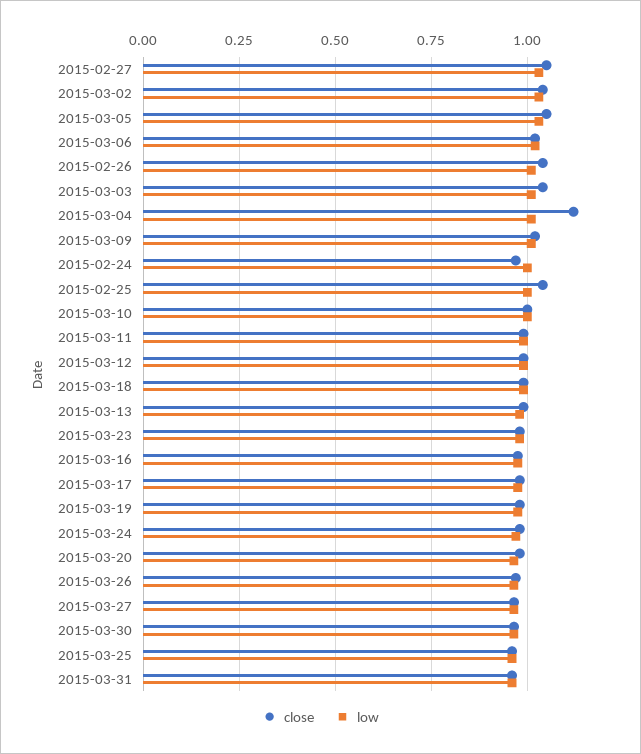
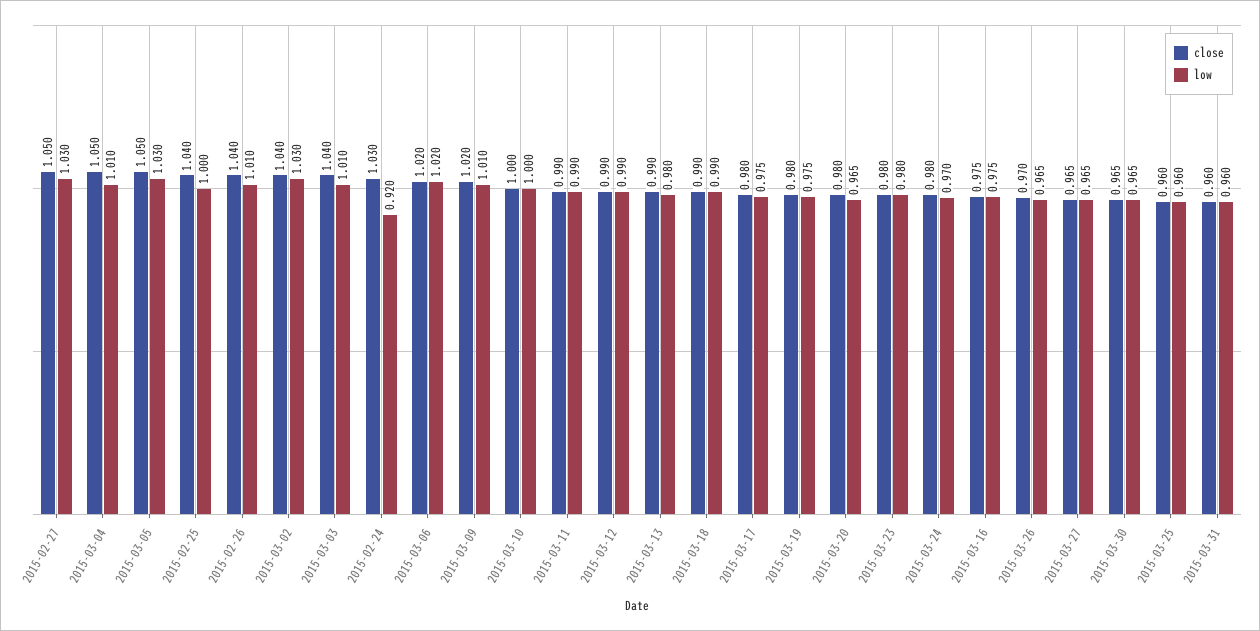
  {
    "close": {
      "2015-02-27": 1.05,
      "2015-03-02": 1.04,
      "2015-03-05": 1.05,
      "2015-03-06": 1.02,
      "2015-02-26": 1.04,
      "2015-03-03": 1.04,
-     "2015-03-04": 1.125,
+     "2015-03-04": 1.05,
      "2015-03-09": 1.02,
-     "2015-02-24": 0.975,
+     "2015-02-24": 1.03,
      "2015-02-25": 1.04,
      "2015-03-10": 1,
      "2015-03-11": 0.99,
      "2015-03-12": 0.99,
      "2015-03-18": 0.99,
      "2015-03-13": 0.99,
      "2015-03-23": 0.98,
      "2015-03-16": 0.975,
      "2015-03-17": 0.98,
      "2015-03-19": 0.98,
      "2015-03-24": 0.98,
      "2015-03-20": 0.98,
      "2015-03-26": 0.97,
      "2015-03-27": 0.965,
      "2015-03-30": 0.965,
      "2015-03-25": 0.96,
      "2015-03-31": 0.96
    },
    "low": {
      "2015-02-27": 1.03,
      "2015-03-02": 1.03,
      "2015-03-05": 1.03,
      "2015-03-06": 1.02,
      "2015-02-26": 1.01,
      "2015-03-03": 1.01,
      "2015-03-04": 1.01,
      "2015-03-09": 1.01,
-     "2015-02-24": 1,
+     "2015-02-24": 0.92,
      "2015-02-25": 1,
      "2015-03-10": 1,
      "2015-03-11": 0.99,
      "2015-03-12": 0.99,
      "2015-03-18": 0.99,
      "2015-03-13": 0.98,
      "2015-03-23": 0.98,
      "2015-03-16": 0.975,
      "2015-03-17": 0.975,
      "2015-03-19": 0.975,
      "2015-03-24": 0.97,
      "2015-03-20": 0.965,
      "2015-03-26": 0.965,
      "2015-03-27": 0.965,
      "2015-03-30": 0.965,
      "2015-03-25": 0.96,
      "2015-03-31": 0.96
    }
  }

